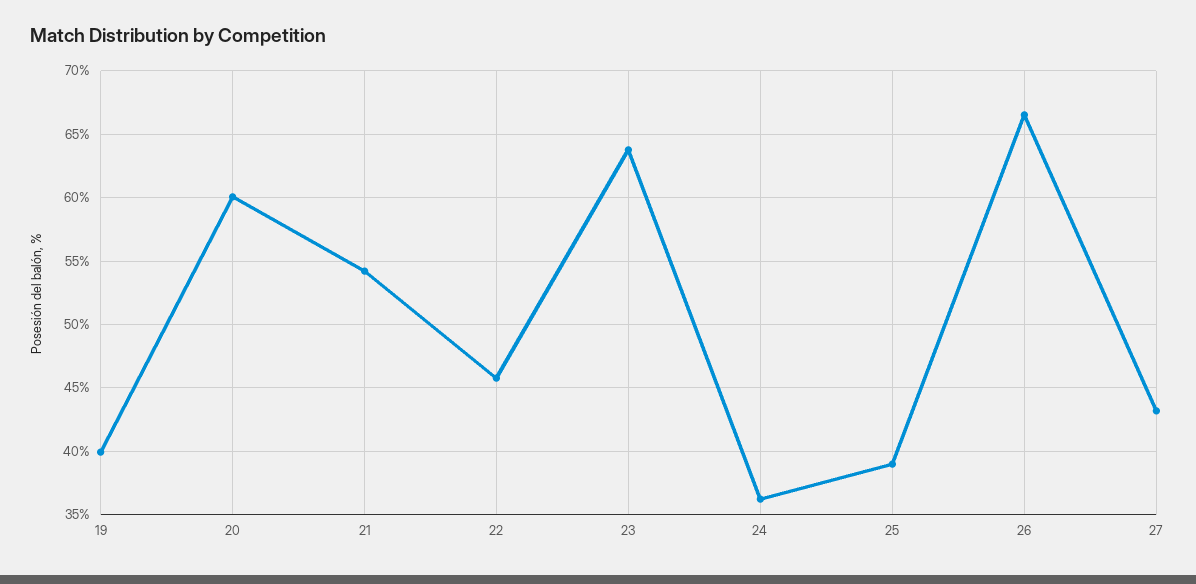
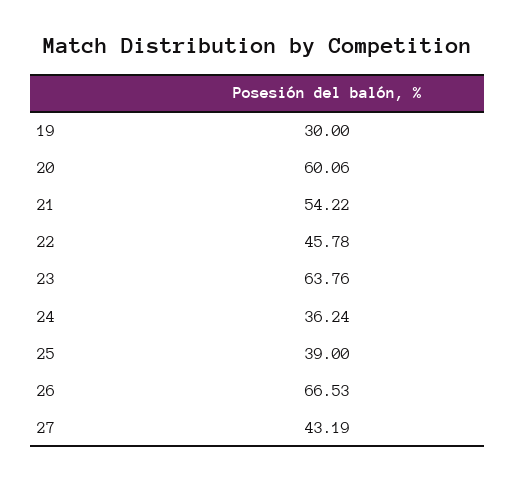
  {
-   "19": 40,
+   "19": 30,
    "20": 60.06,
    "21": 54.22,
    "22": 45.78,
    "23": 63.76,
    "24": 36.24,
    "25": 39,
    "26": 66.53,
    "27": 43.19
  }

